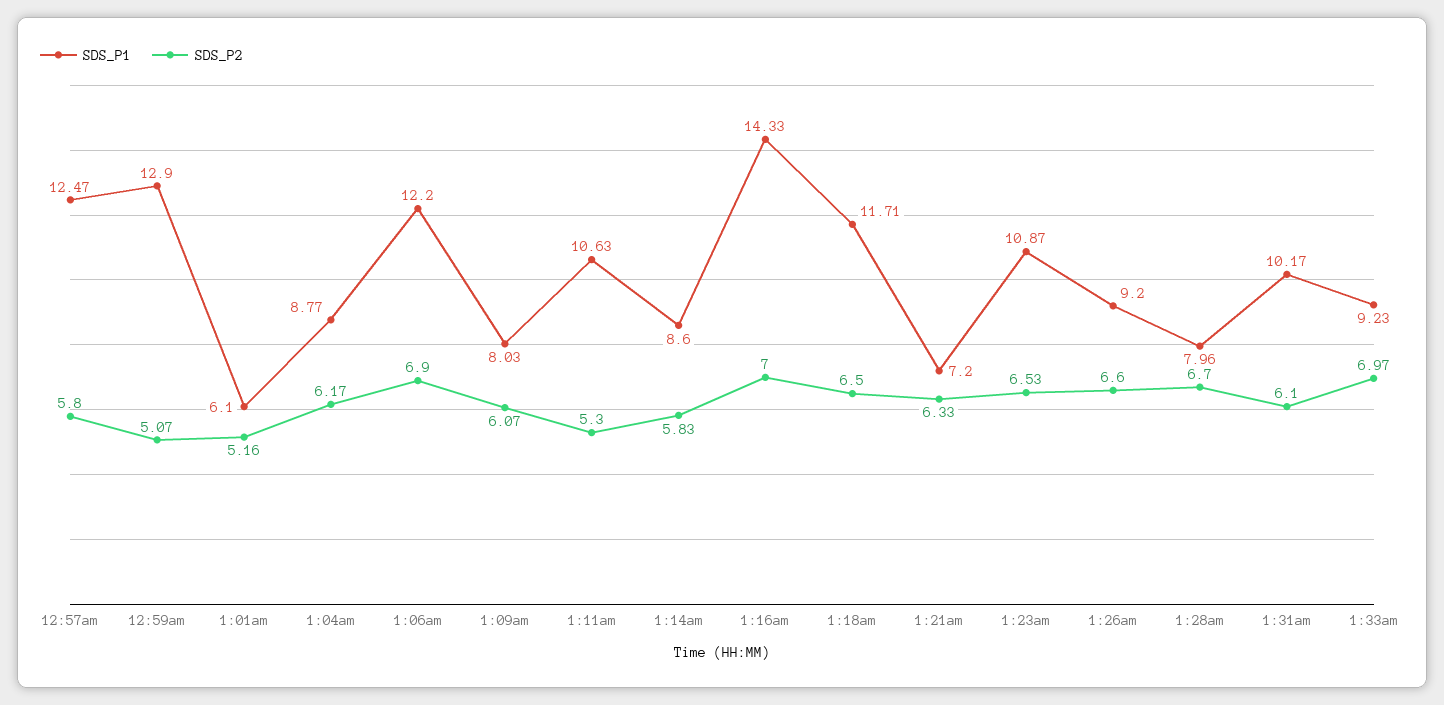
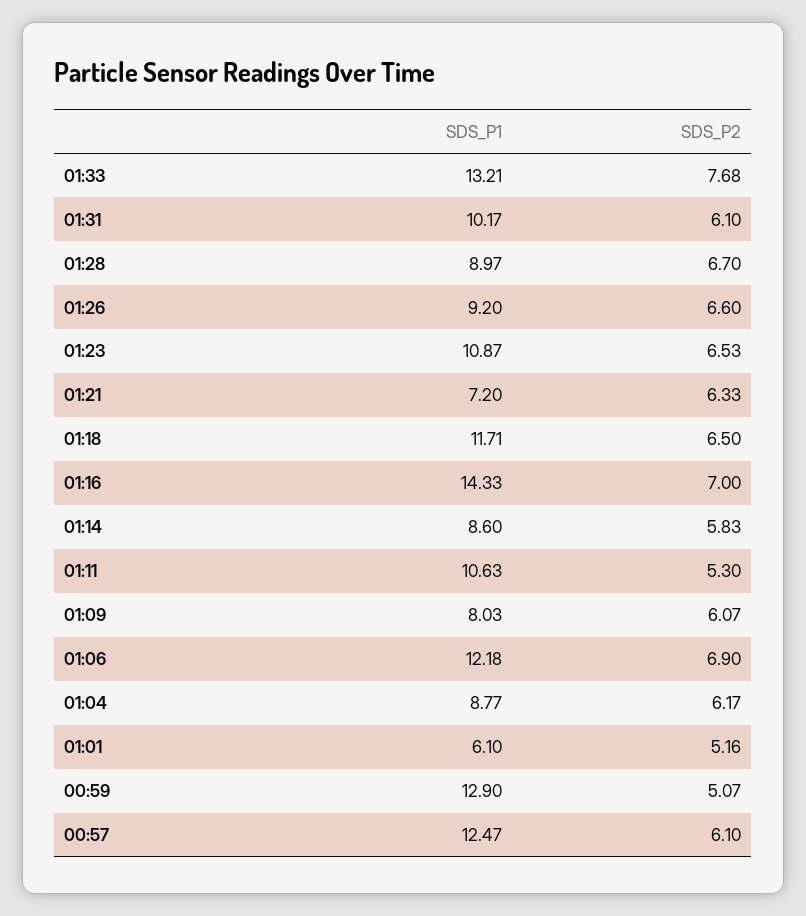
  {
    "SDS_P1": {
      "12:57am": 12.47,
      "12:59am": 12.9,
      "1:01am": 6.1,
      "1:04am": 8.77,
-     "1:06am": 12.2,
+     "1:06am": 12.18,
      "1:09am": 8.03,
      "1:11am": 10.63,
      "1:14am": 8.6,
      "1:16am": 14.33,
      "1:18am": 11.71,
      "1:21am": 7.2,
      "1:23am": 10.87,
      "1:26am": 9.2,
-     "1:28am": 7.96,
+     "1:28am": 8.97,
      "1:31am": 10.17,
-     "1:33am": 9.23
+     "1:33am": 13.21
    },
    "SDS_P2": {
-     "12:57am": 5.8,
+     "12:57am": 6.1,
      "12:59am": 5.07,
      "1:01am": 5.16,
      "1:04am": 6.17,
      "1:06am": 6.9,
      "1:09am": 6.07,
      "1:11am": 5.3,
      "1:14am": 5.83,
      "1:16am": 7,
      "1:18am": 6.5,
      "1:21am": 6.33,
      "1:23am": 6.53,
      "1:26am": 6.6,
      "1:28am": 6.7,
      "1:31am": 6.1,
-     "1:33am": 6.97
+     "1:33am": 7.68
    }
  }

